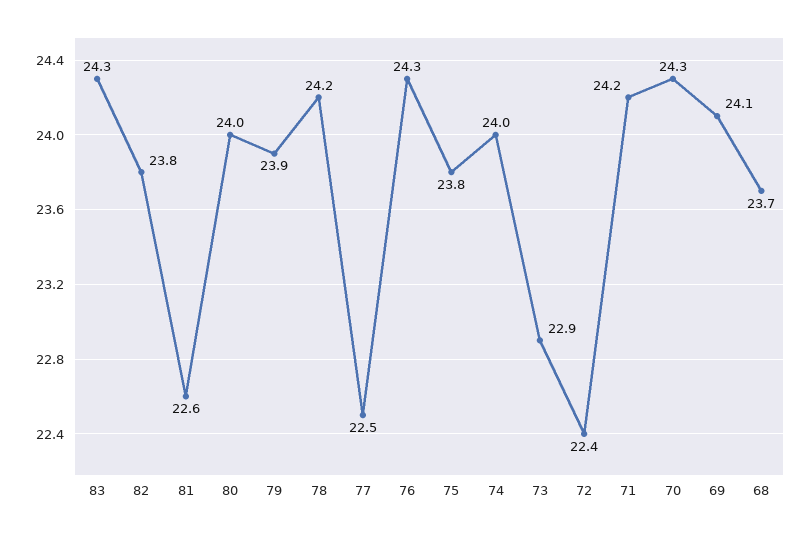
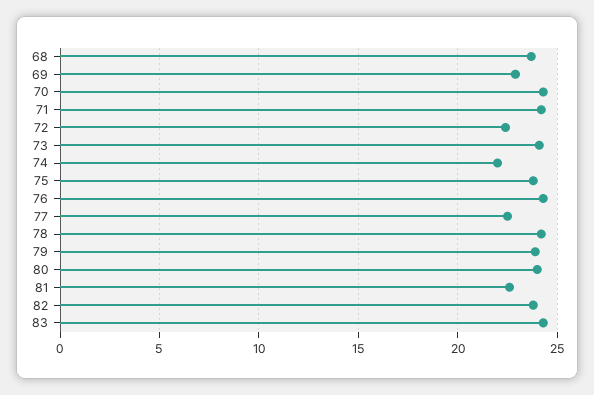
  {
    "83": 24.3,
    "82": 23.8,
    "81": 22.6,
    "80": 24,
    "79": 23.9,
    "78": 24.2,
    "77": 22.5,
    "76": 24.3,
    "75": 23.8,
-   "74": 24,
+   "74": 22,
-   "73": 22.9,
+   "73": 24,
    "72": 22.4,
    "71": 24.2,
    "70": 24.3,
-   "69": 24.1,
+   "69": 23,
    "68": 23.7
  }

